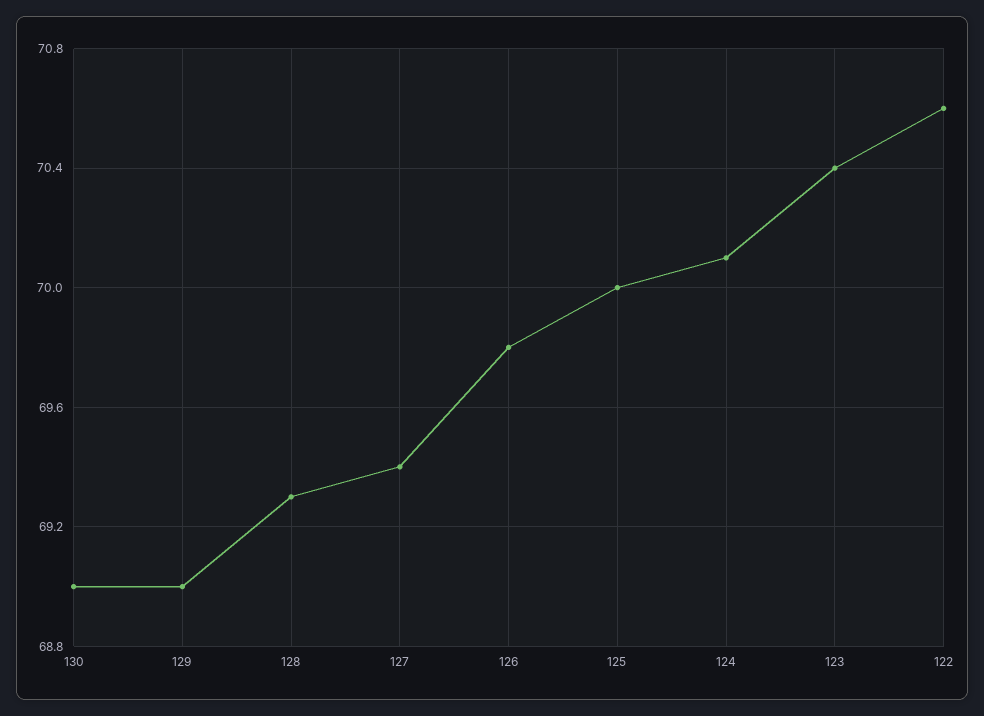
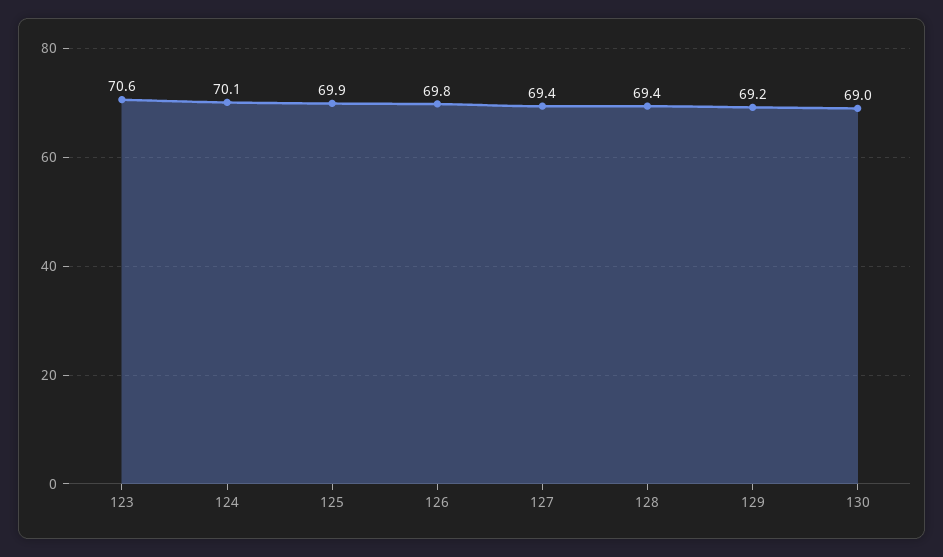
  {
    "130": 69,
-   "129": 69,
+   "129": 69.2,
-   "128": 69.3,
+   "128": 69.4,
    "127": 69.4,
    "126": 69.8,
-   "125": 70,
+   "125": 69.9,
    "124": 70.1,
-   "123": 70.4,
+   "123": 70.6
-   "122": 70.6
  }

